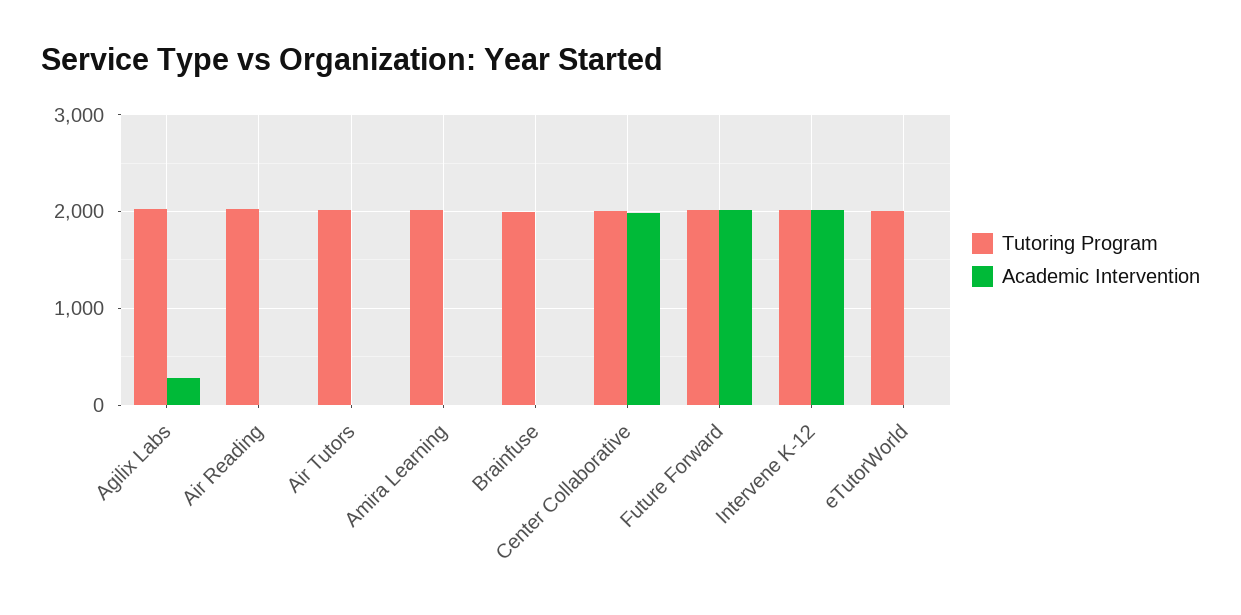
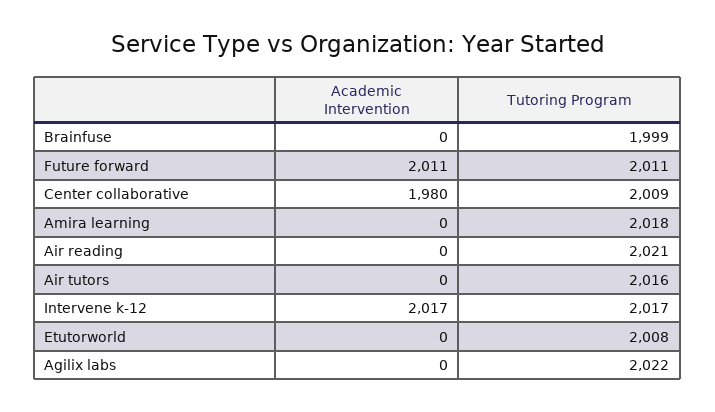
  {
    "Tutoring Program": {
      "Agilix Labs": 2022,
      "Air Reading": 2021,
      "Air Tutors": 2016,
      "Amira Learning": 2018,
      "Brainfuse": 1999,
      "Center Collaborative": 2009,
      "Future Forward": 2011,
      "Intervene K-12": 2017,
      "eTutorWorld": 2008
    },
    "Academic Intervention": {
-     "Agilix Labs": 300,
+     "Agilix Labs": 0,
      "Air Reading": 0,
      "Air Tutors": 0,
      "Amira Learning": 0,
      "Brainfuse": 0,
      "Center Collaborative": 1980,
      "Future Forward": 2011,
      "Intervene K-12": 2017,
      "eTutorWorld": 0
    }
  }

